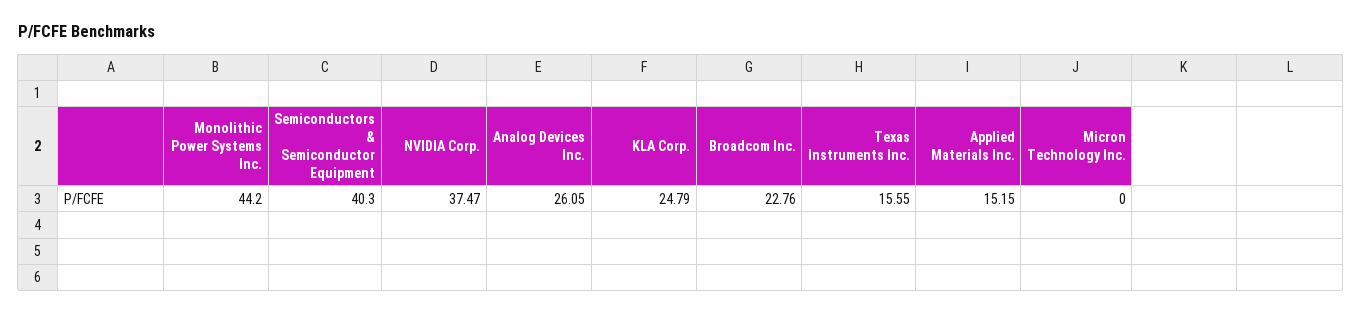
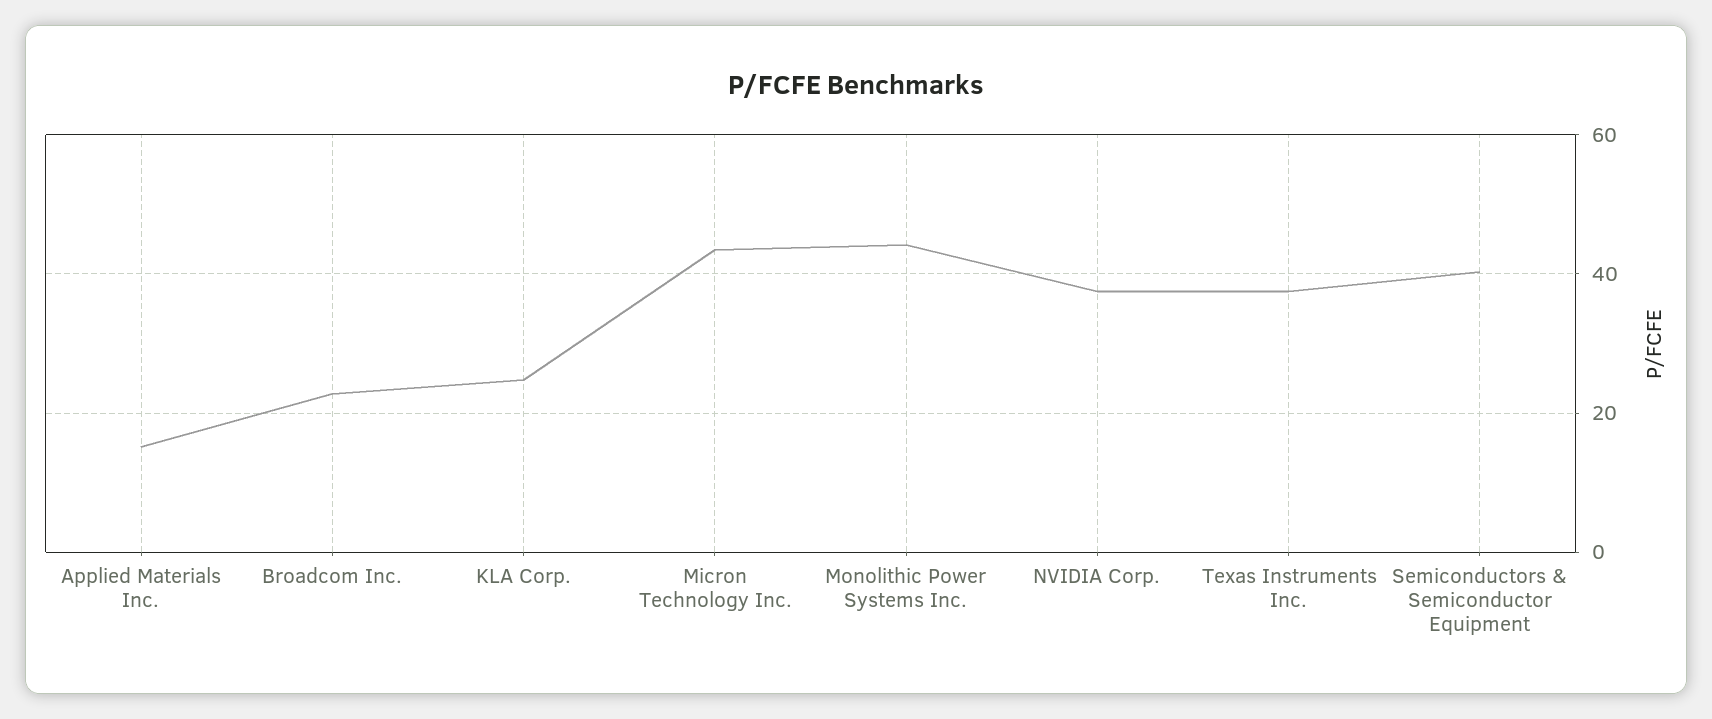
  {
    "Monolithic Power Systems Inc.": 44.2,
    "Semiconductors & Semiconductor Equipment": 40.3,
    "NVIDIA Corp.": 37.47,
-   "Analog Devices Inc.": 26.05,
    "KLA Corp.": 24.79,
    "Broadcom Inc.": 22.76,
-   "Texas Instruments Inc.": 15.55,
+   "Texas Instruments Inc.": 38,
    "Applied Materials Inc.": 15.15,
-   "Micron Technology Inc.": 0
+   "Micron Technology Inc.": 44
  }

